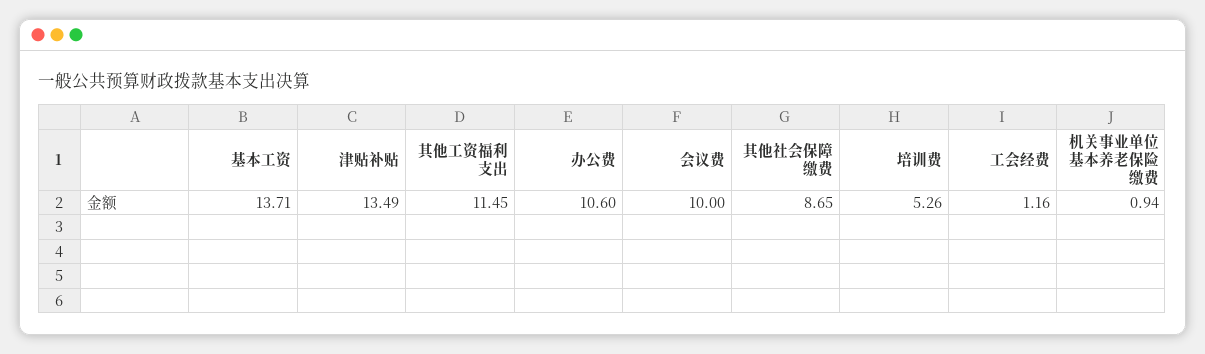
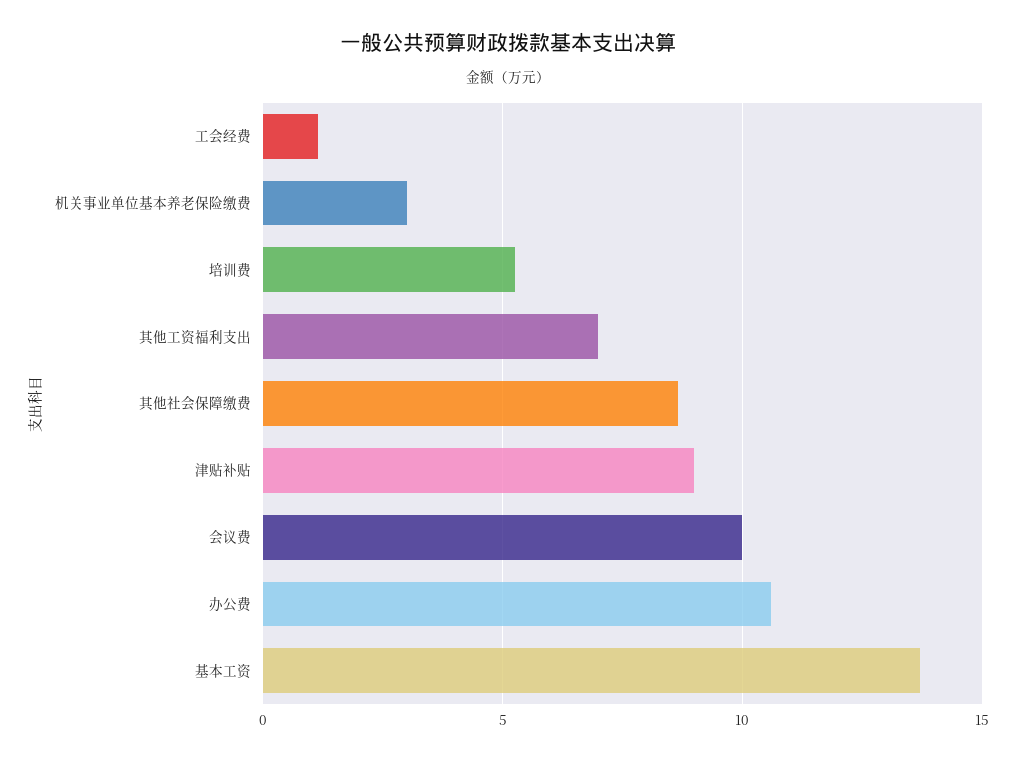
  {
    "基本工资": 13.71,
-   "津贴补贴": 13.49,
+   "津贴补贴": 9,
-   "其他工资福利支出": 11.45,
+   "其他工资福利支出": 7,
    "办公费": 10.6,
    "会议费": 10,
    "其他社会保障缴费": 8.65,
    "培训费": 5.26,
    "工会经费": 1.16,
-   "机关事业单位基本养老保险缴费": 0.94
+   "机关事业单位基本养老保险缴费": 3
  }

